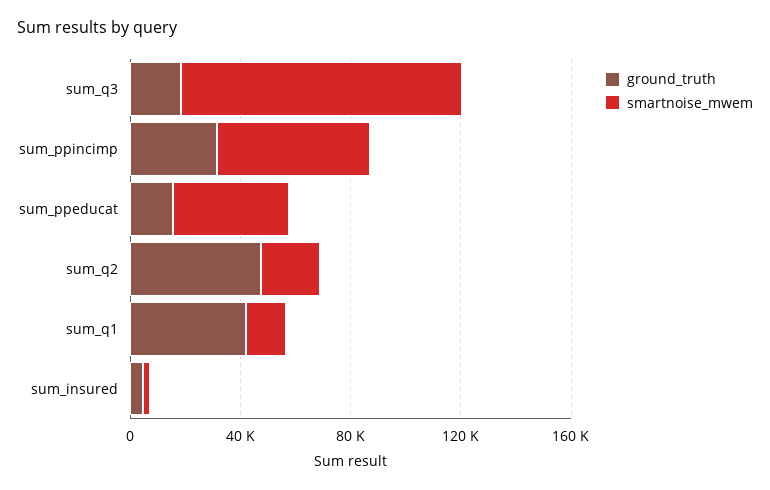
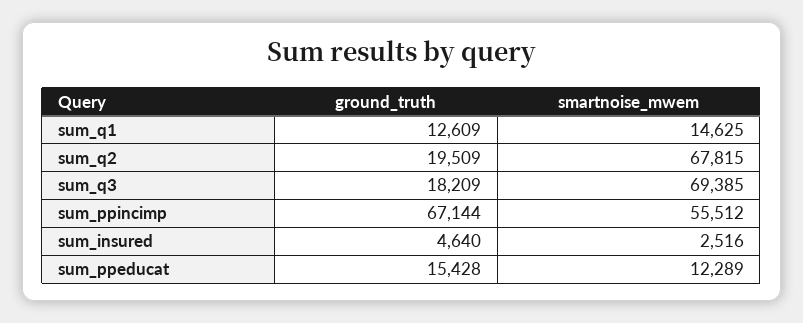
  {
    "ground_truth": {
      "sum_q3": 18209,
-     "sum_ppincimp": 30000,
+     "sum_ppincimp": 67144,
      "sum_ppeducat": 15428,
-     "sum_q2": 50000,
+     "sum_q2": 19509,
-     "sum_q1": 40000,
+     "sum_q1": 12609,
      "sum_insured": 4640
    },
    "smartnoise_mwem": {
-     "sum_q3": 100000,
+     "sum_q3": 69385,
      "sum_ppincimp": 55512,
-     "sum_ppeducat": 40000,
+     "sum_ppeducat": 12289,
-     "sum_q2": 20000,
+     "sum_q2": 67815,
      "sum_q1": 14625,
      "sum_insured": 2516
    }
  }

